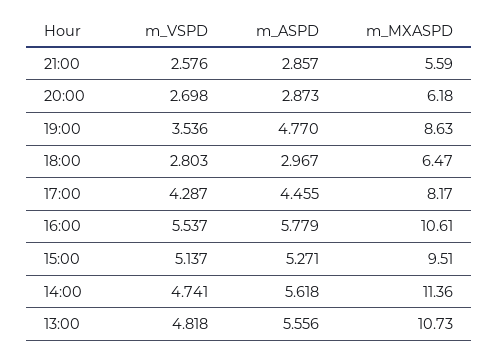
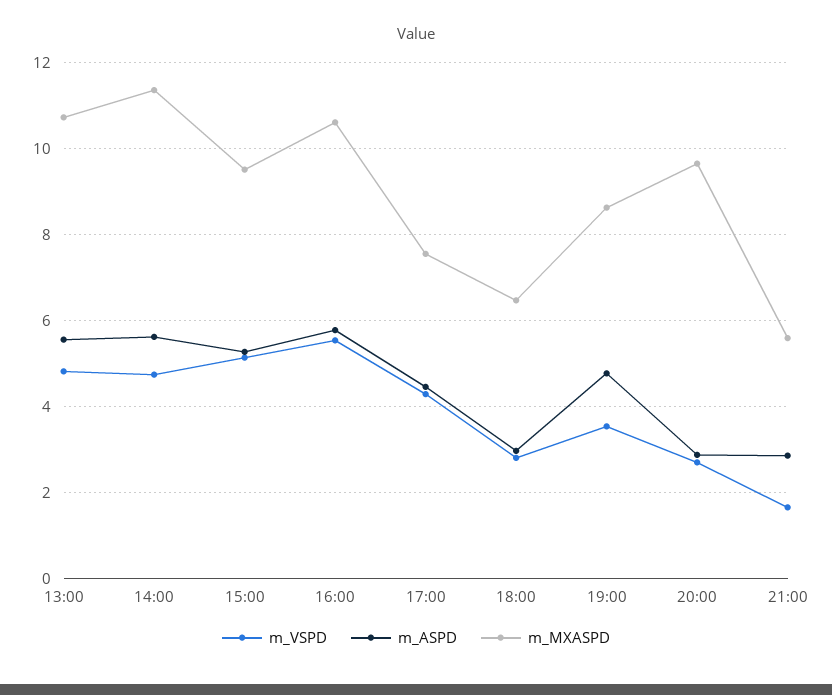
  {
    "m_VSPD": {
-     "21:00": 2.576,
+     "21:00": 1.6,
      "20:00": 2.698,
      "19:00": 3.536,
      "18:00": 2.803,
      "17:00": 4.287,
      "16:00": 5.537,
      "15:00": 5.137,
      "14:00": 4.741,
      "13:00": 4.818
    },
    "m_ASPD": {
      "21:00": 2.857,
      "20:00": 2.873,
      "19:00": 4.77,
      "18:00": 2.967,
      "17:00": 4.455,
      "16:00": 5.779,
      "15:00": 5.271,
      "14:00": 5.618,
      "13:00": 5.556
    },
    "m_MXASPD": {
      "21:00": 5.59,
-     "20:00": 6.18,
+     "20:00": 9.6,
      "19:00": 8.63,
      "18:00": 6.47,
-     "17:00": 8.17,
+     "17:00": 7.6,
      "16:00": 10.61,
      "15:00": 9.51,
      "14:00": 11.36,
      "13:00": 10.73
    }
  }

